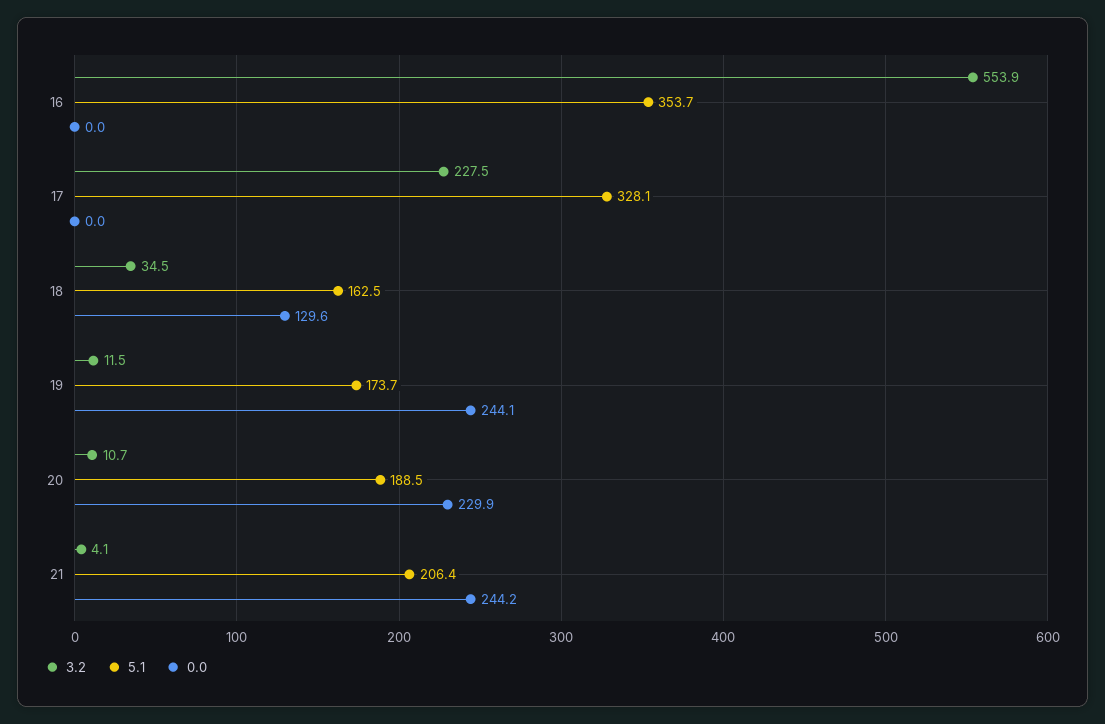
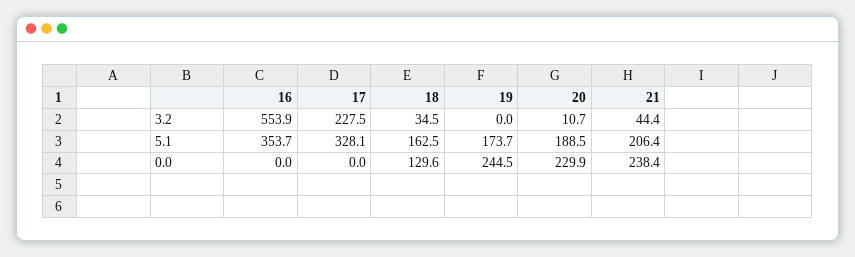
  {
    "3.2": {
      "16": 553.9,
      "17": 227.5,
      "18": 34.5,
-     "19": 11.5,
+     "19": 0,
      "20": 10.7,
-     "21": 4.1
+     "21": 44.4
    },
    "5.1": {
      "16": 353.7,
      "17": 328.1,
      "18": 162.5,
      "19": 173.7,
      "20": 188.5,
      "21": 206.4
    },
    "0.0": {
      "16": 0,
      "17": 0,
      "18": 129.6,
-     "19": 244.1,
+     "19": 244.5,
      "20": 229.9,
-     "21": 244.2
+     "21": 238.4
    }
  }

